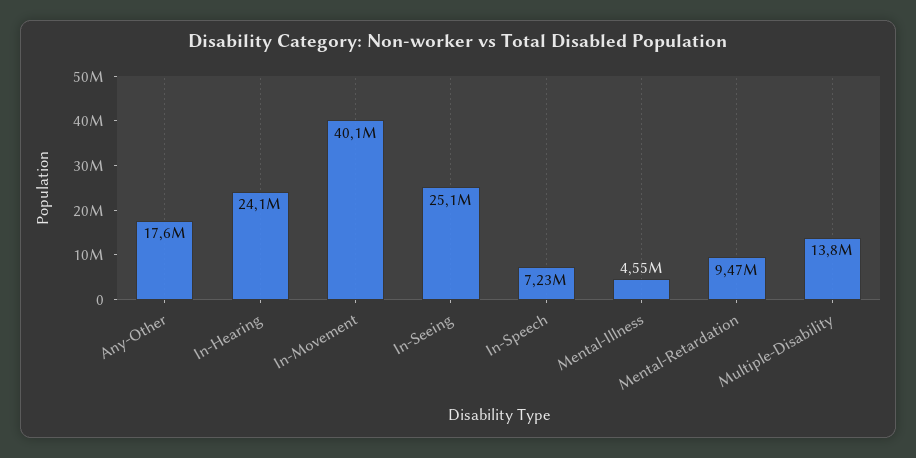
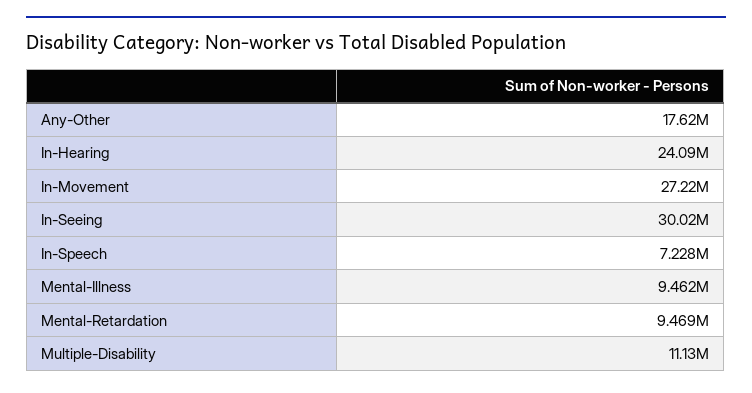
  {
    "Any-Other": 17620000,
    "In-Hearing": 24090000,
-   "In-Movement": 40100000,
+   "In-Movement": 27220000,
-   "In-Seeing": 25100000,
+   "In-Seeing": 30020000,
    "In-Speech": 7228000,
-   "Mental-Illness": 4550000,
+   "Mental-Illness": 9462000,
    "Mental-Retardation": 9469000,
-   "Multiple-Disability": 13800000
+   "Multiple-Disability": 11130000
  }

